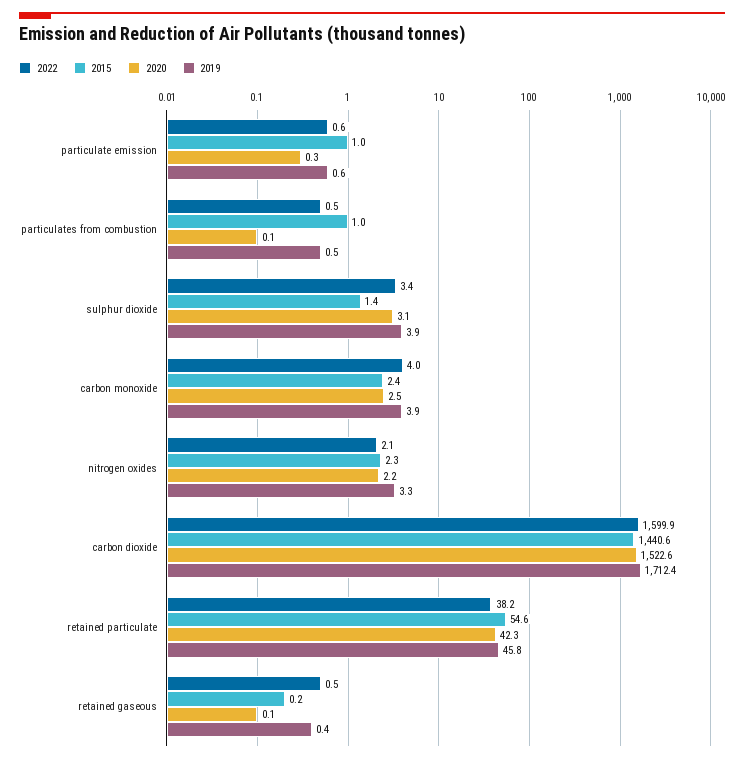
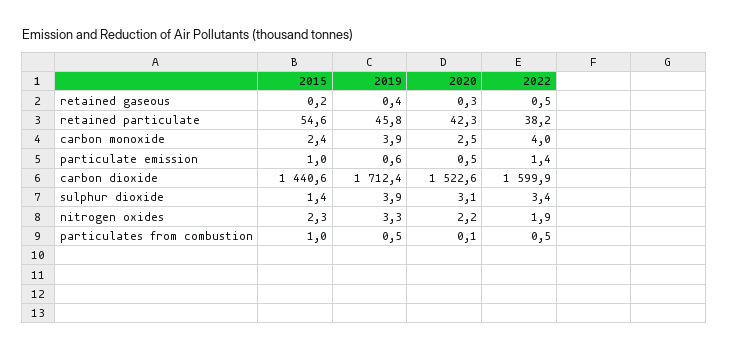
  {
    "2022": {
-     "particulate emission": 0.6,
+     "particulate emission": 1.4,
      "particulates from combustion": 0.5,
      "sulphur dioxide": 3.4,
      "carbon monoxide": 4,
-     "nitrogen oxides": 2.1,
+     "nitrogen oxides": 1.9,
      "carbon dioxide": 1599.9,
      "retained particulate": 38.2,
      "retained gaseous": 0.5
    },
    "2015": {
      "particulate emission": 1,
      "particulates from combustion": 1,
      "sulphur dioxide": 1.4,
      "carbon monoxide": 2.4,
      "nitrogen oxides": 2.3,
      "carbon dioxide": 1440.6,
      "retained particulate": 54.6,
      "retained gaseous": 0.2
    },
    "2020": {
-     "particulate emission": 0.3,
+     "particulate emission": 0.5,
      "particulates from combustion": 0.1,
      "sulphur dioxide": 3.1,
      "carbon monoxide": 2.5,
      "nitrogen oxides": 2.2,
      "carbon dioxide": 1522.6,
      "retained particulate": 42.3,
-     "retained gaseous": 0.1
+     "retained gaseous": 0.3
    },
    "2019": {
      "particulate emission": 0.6,
      "particulates from combustion": 0.5,
      "sulphur dioxide": 3.9,
      "carbon monoxide": 3.9,
      "nitrogen oxides": 3.3,
      "carbon dioxide": 1712.4,
      "retained particulate": 45.8,
      "retained gaseous": 0.4
    }
  }

